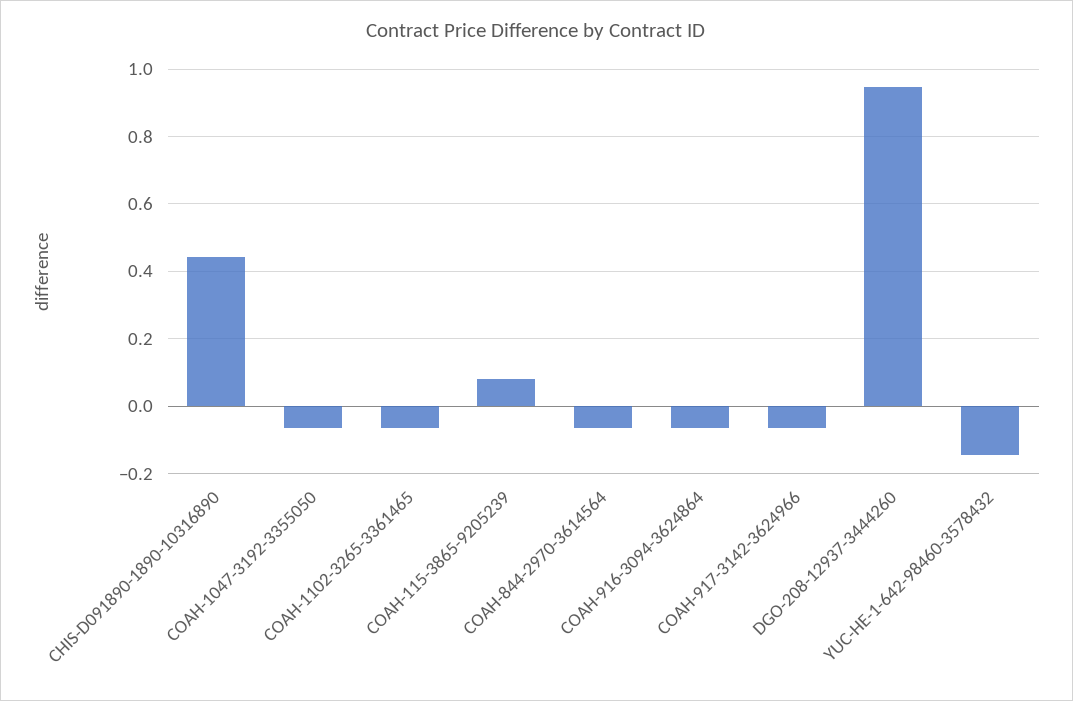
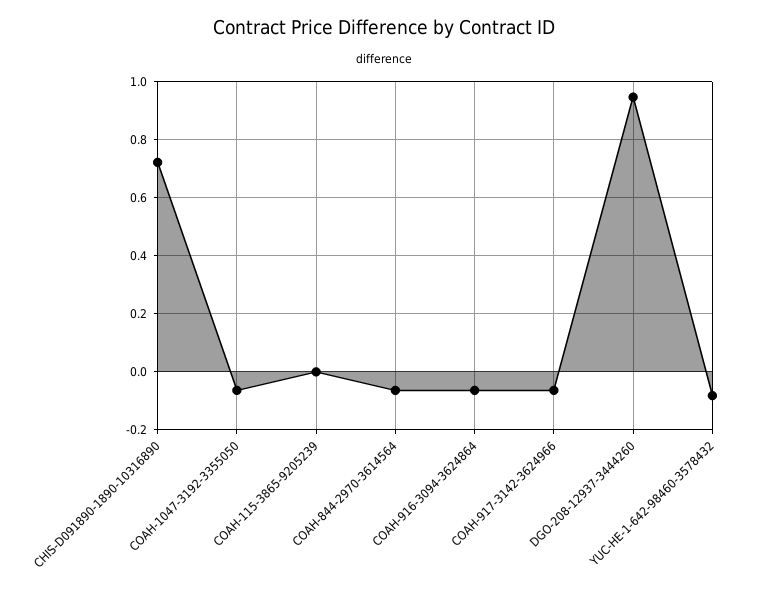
  {
-   "CHIS-D091890-1890-10316890": 0.44,
+   "CHIS-D091890-1890-10316890": 0.725,
    "COAH-1047-3192-3355050": -0.06,
-   "COAH-1102-3265-3361465": -0.06,
-   "COAH-115-3865-9205239": 0.08,
+   "COAH-115-3865-9205239": 0,
    "COAH-844-2970-3614564": -0.06,
    "COAH-916-3094-3624864": -0.06,
    "COAH-917-3142-3624966": -0.06,
    "DGO-208-12937-3444260": 0.94,
-   "YUC-HE-1-642-98460-3578432": -0.14
+   "YUC-HE-1-642-98460-3578432": -0.075
  }

